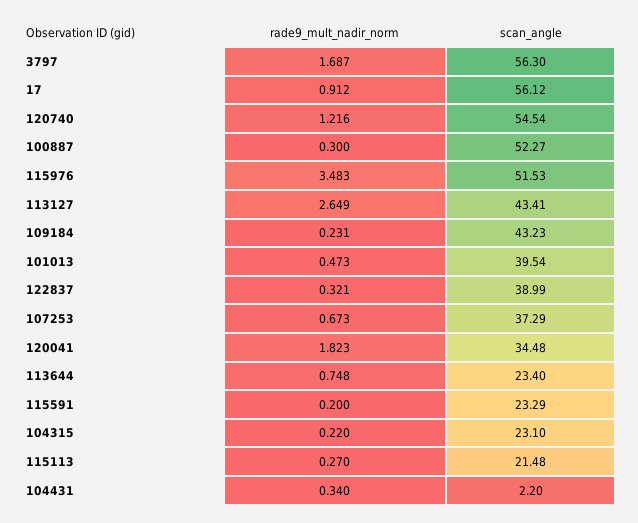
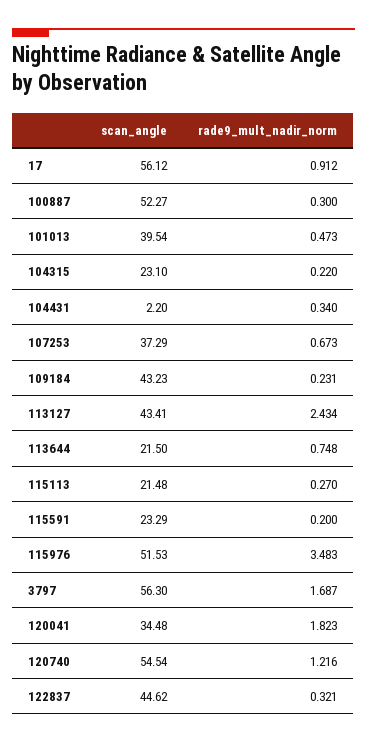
  {
    "rade9_mult_nadir_norm": {
      "3797": 1.687,
      "17": 0.912,
      "120740": 1.216,
      "100887": 0.3,
      "115976": 3.483,
-     "113127": 2.649,
+     "113127": 2.434,
      "109184": 0.231,
      "101013": 0.473,
      "122837": 0.321,
      "107253": 0.673,
      "120041": 1.823,
      "113644": 0.748,
      "115591": 0.2,
      "104315": 0.22,
      "115113": 0.27,
      "104431": 0.34
    },
    "scan_angle": {
      "3797": 56.3,
      "17": 56.12,
      "120740": 54.54,
      "100887": 52.27,
      "115976": 51.53,
      "113127": 43.41,
      "109184": 43.23,
      "101013": 39.54,
-     "122837": 38.99,
+     "122837": 44.62,
      "107253": 37.29,
      "120041": 34.48,
-     "113644": 23.4,
+     "113644": 21.5,
      "115591": 23.29,
      "104315": 23.1,
      "115113": 21.48,
      "104431": 2.2
    }
  }

